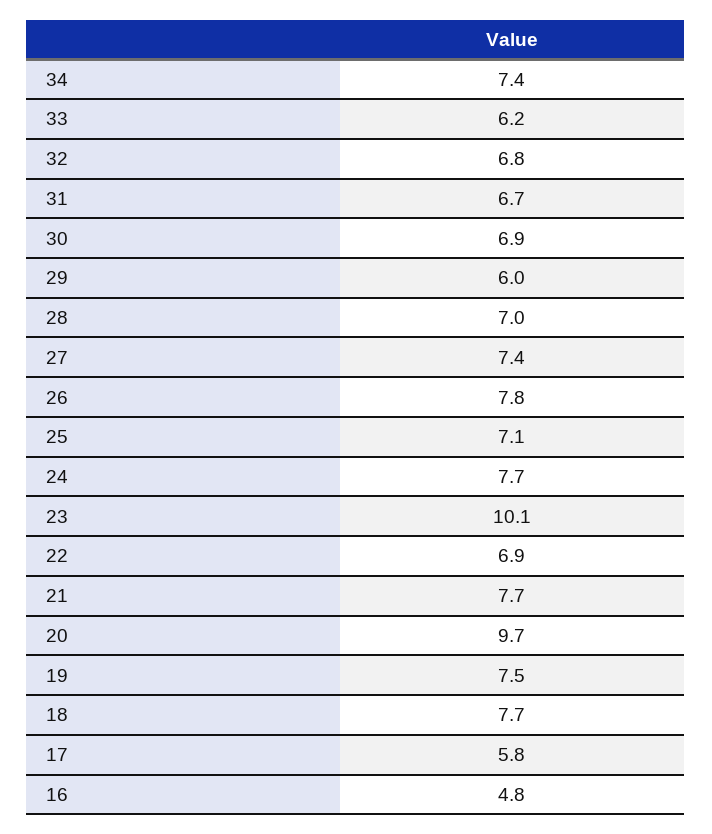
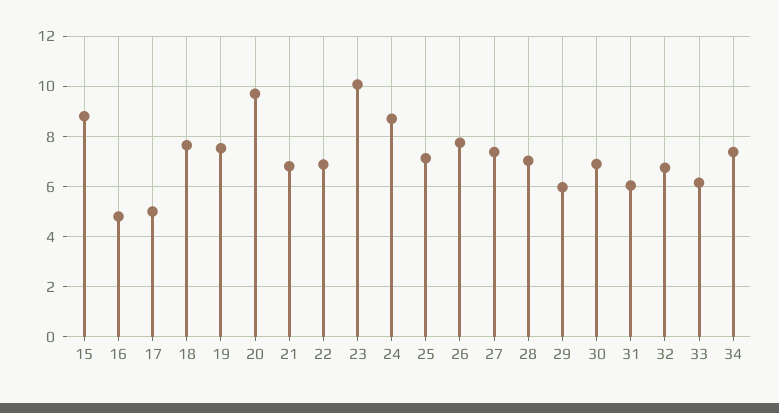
  {
    "34": 7.4,
    "33": 6.2,
    "32": 6.8,
-   "31": 6.7,
+   "31": 6,
    "30": 6.9,
    "29": 6,
    "28": 7,
    "27": 7.4,
    "26": 7.8,
    "25": 7.1,
-   "24": 7.7,
+   "24": 8.75,
    "23": 10.1,
    "22": 6.9,
-   "21": 7.7,
+   "21": 6.75,
    "20": 9.7,
    "19": 7.5,
    "18": 7.7,
-   "17": 5.8,
+   "17": 5,
-   "16": 4.8
+   "16": 4.8,
+   "15": 8.75
  }

